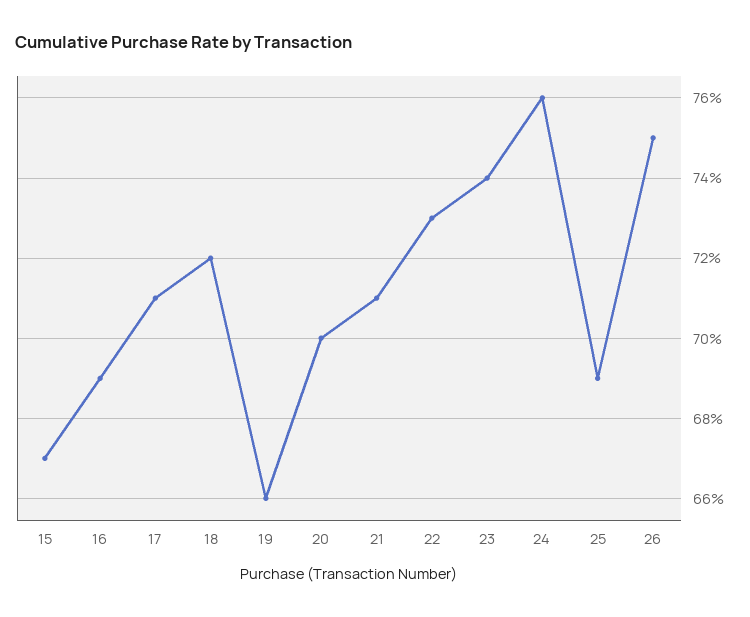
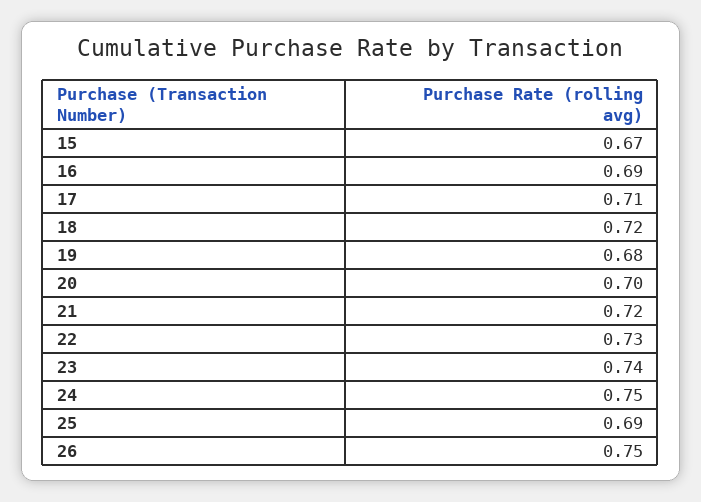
  {
    "15": 0.67,
    "16": 0.69,
    "17": 0.71,
    "18": 0.72,
-   "19": 0.66,
+   "19": 0.68,
    "20": 0.7,
-   "21": 0.71,
+   "21": 0.72,
    "22": 0.73,
    "23": 0.74,
-   "24": 0.76,
+   "24": 0.75,
    "25": 0.69,
    "26": 0.75
  }

